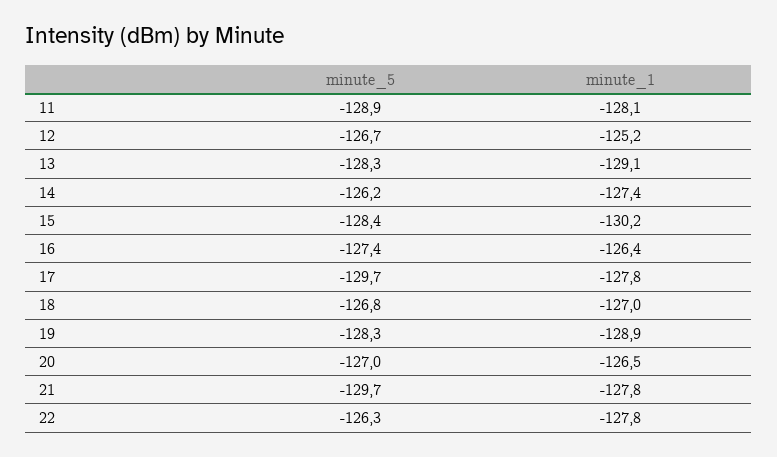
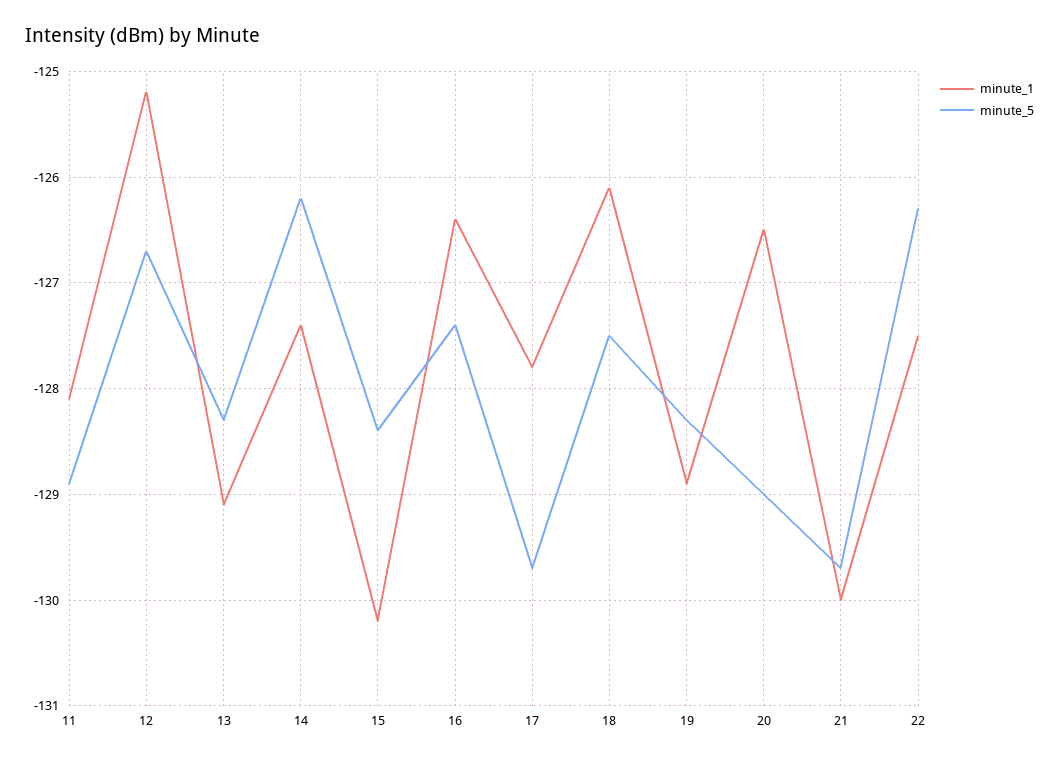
  {
    "minute_5": {
      "11": -128.9,
      "12": -126.7,
      "13": -128.3,
      "14": -126.2,
      "15": -128.4,
      "16": -127.4,
      "17": -129.7,
-     "18": -126.8,
+     "18": -127.5,
      "19": -128.3,
-     "20": -127,
+     "20": -129,
      "21": -129.7,
      "22": -126.3
    },
    "minute_1": {
      "11": -128.1,
      "12": -125.2,
      "13": -129.1,
      "14": -127.4,
      "15": -130.2,
      "16": -126.4,
      "17": -127.8,
-     "18": -127,
+     "18": -126.1,
      "19": -128.9,
      "20": -126.5,
-     "21": -127.8,
+     "21": -130,
-     "22": -127.8
+     "22": -127.5
    }
  }

